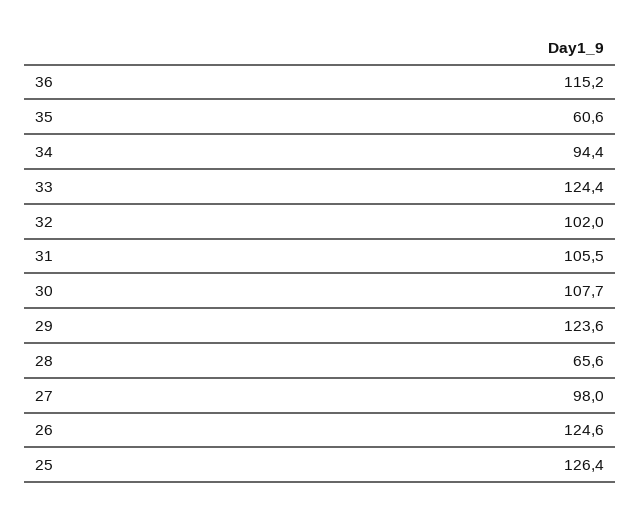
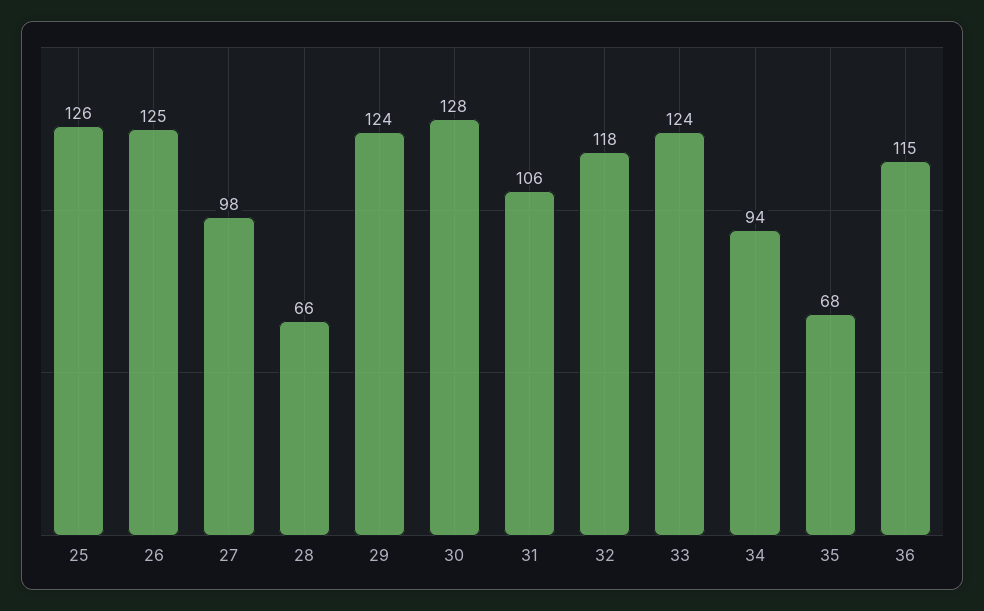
  {
    "36": 115.2,
-   "35": 60.6,
+   "35": 68,
    "34": 94.4,
    "33": 124.4,
-   "32": 102,
+   "32": 118,
    "31": 105.5,
-   "30": 107.7,
+   "30": 128,
    "29": 123.6,
    "28": 65.6,
    "27": 98,
    "26": 124.6,
    "25": 126.4
  }

